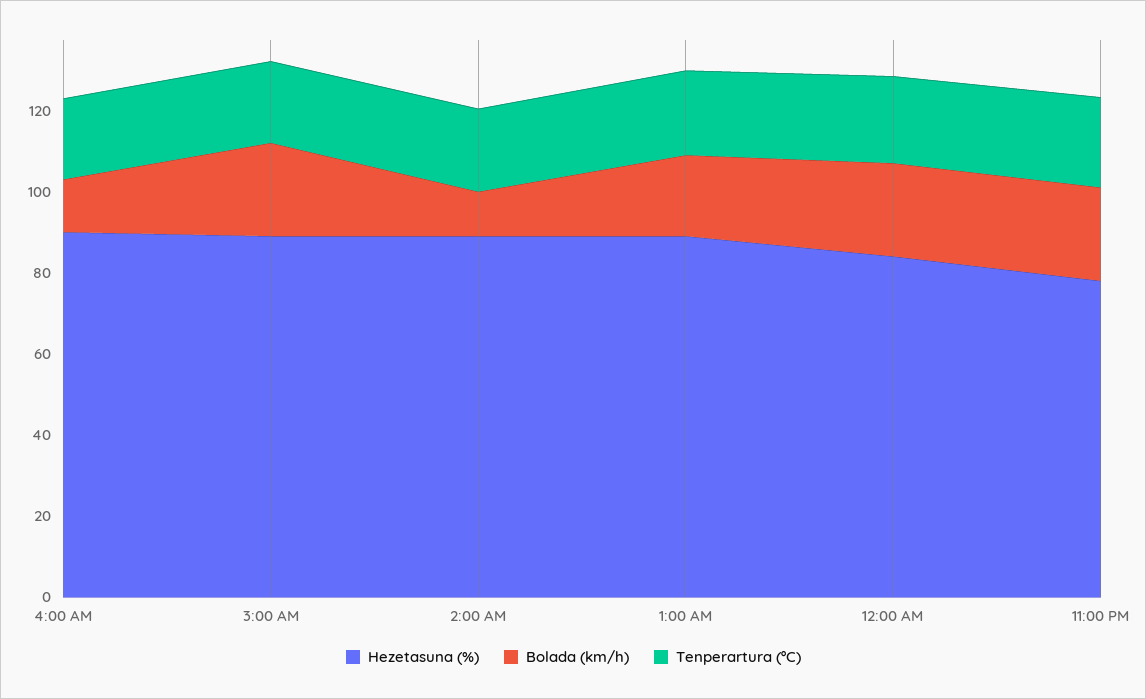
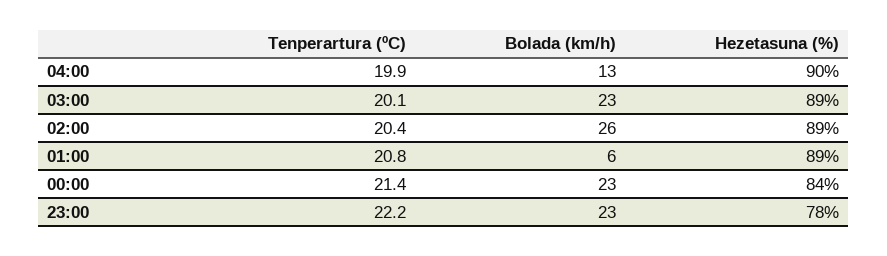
  {
    "Hezetasuna (%)": {
      "4:00 AM": 90,
      "3:00 AM": 89,
      "2:00 AM": 89,
      "1:00 AM": 89,
      "12:00 AM": 84,
      "11:00 PM": 78
    },
    "Bolada (km/h)": {
      "4:00 AM": 13,
      "3:00 AM": 23,
-     "2:00 AM": 10,
+     "2:00 AM": 26,
-     "1:00 AM": 20,
+     "1:00 AM": 6,
      "12:00 AM": 23,
      "11:00 PM": 23
    },
    "Tenperartura (ºC)": {
      "4:00 AM": 19.9,
      "3:00 AM": 20.1,
      "2:00 AM": 20.4,
      "1:00 AM": 20.8,
      "12:00 AM": 21.4,
      "11:00 PM": 22.2
    }
  }

